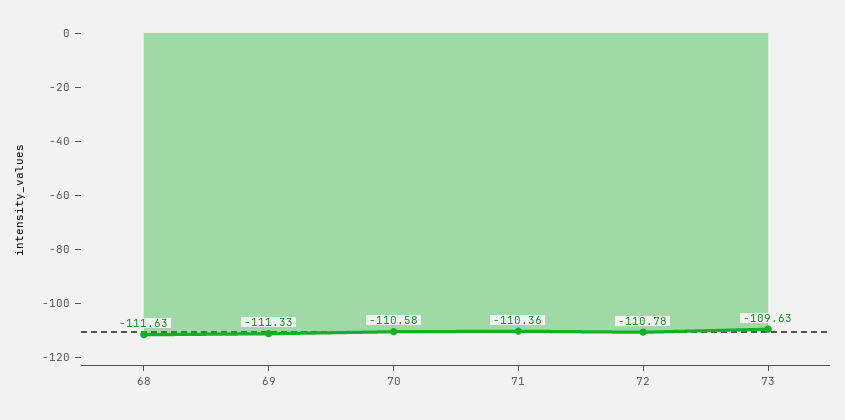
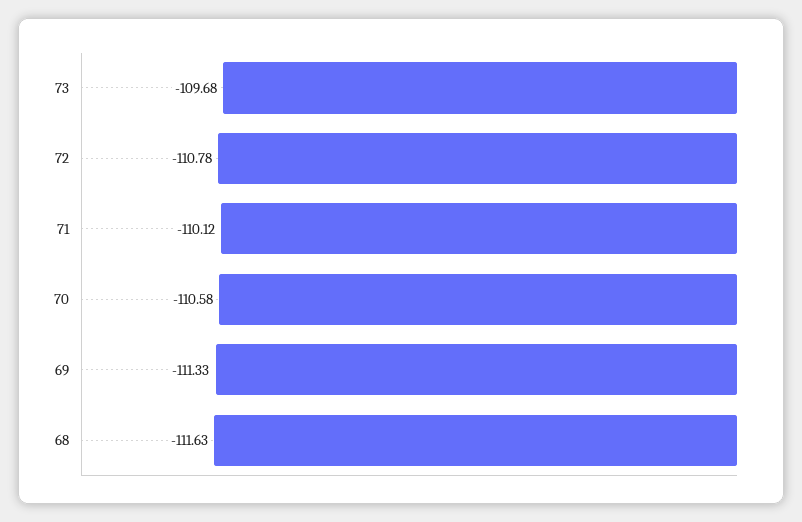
  {
    "68": -111.63,
    "69": -111.33,
    "70": -110.58,
-   "71": -110.36,
+   "71": -110.12,
    "72": -110.78,
-   "73": -109.63
+   "73": -109.68
  }

